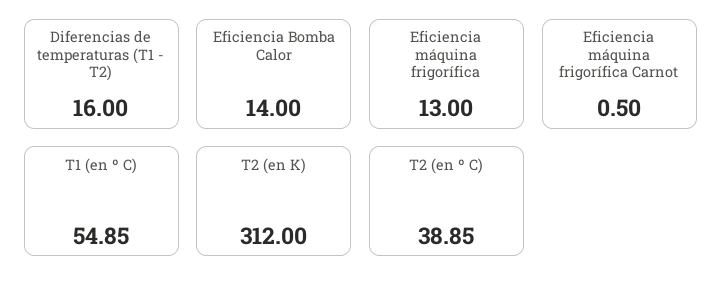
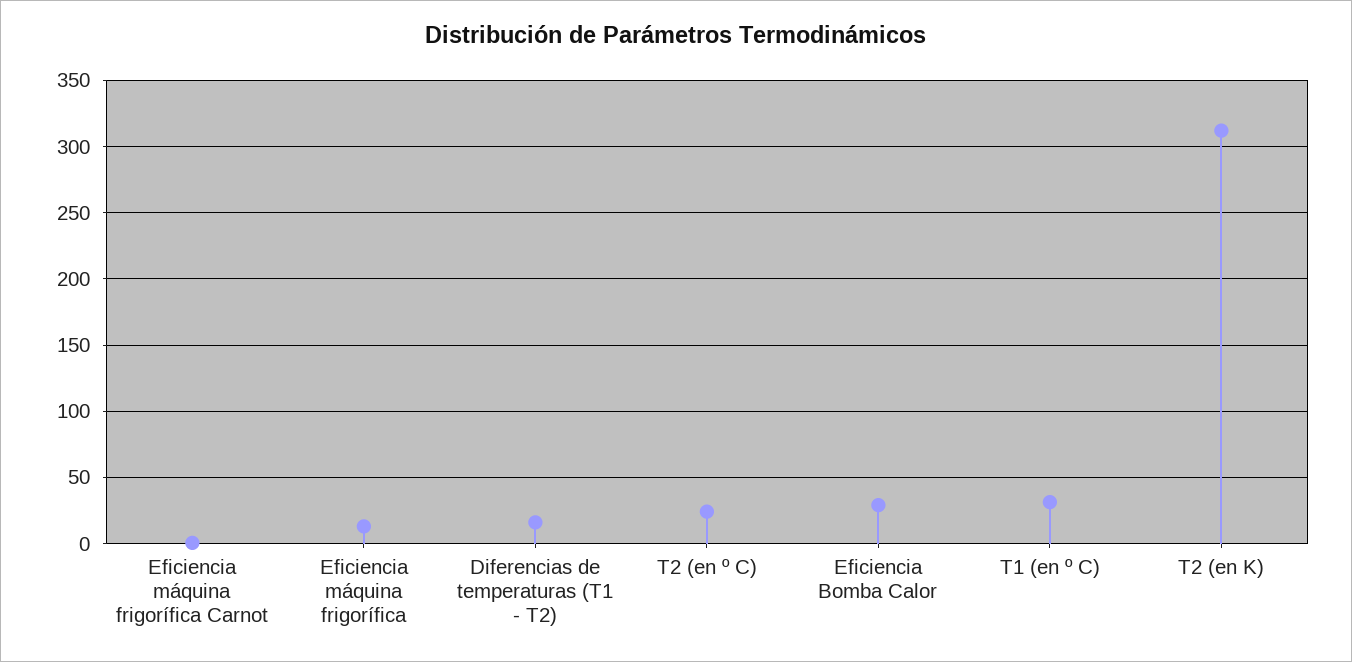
  {
    "Diferencias de temperaturas (T1 - T2)": 16,
-   "Eficiencia Bomba Calor": 14,
+   "Eficiencia Bomba Calor": 30,
    "Eficiencia máquina frigorífica": 13,
    "Eficiencia máquina frigorífica Carnot": 0.5,
-   "T1 (en º C)": 54.85,
+   "T1 (en º C)": 30,
    "T2 (en K)": 312,
-   "T2 (en º C)": 38.85
+   "T2 (en º C)": 25
  }

